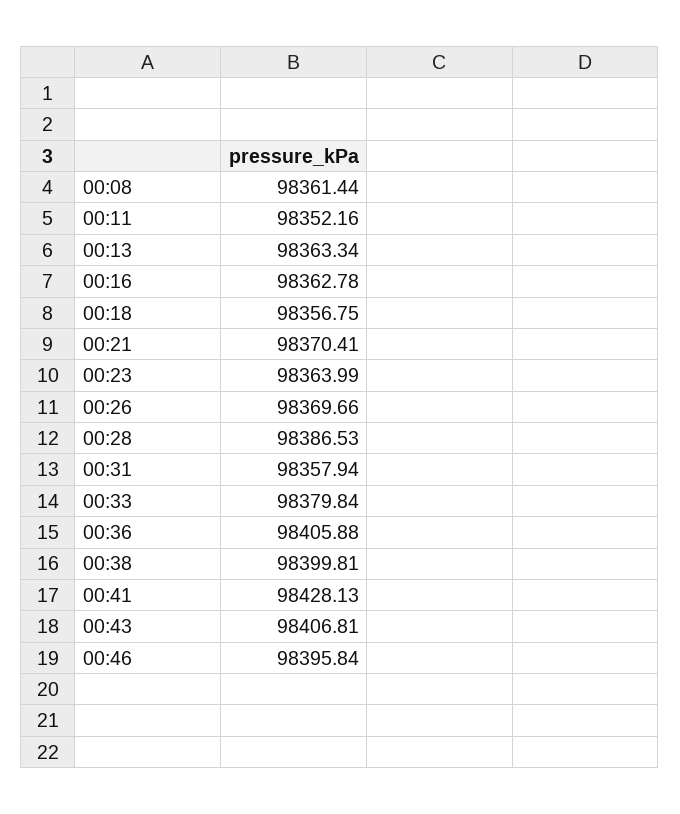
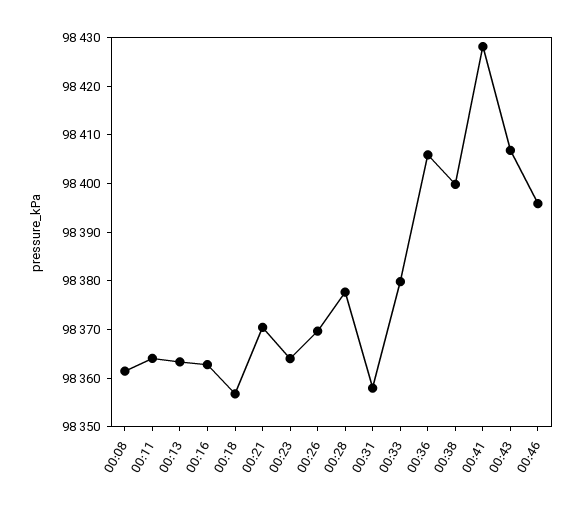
  {
    "00:08": 98361.44,
-   "00:11": 98352.16,
+   "00:11": 98364,
    "00:13": 98363.34,
    "00:16": 98362.78,
    "00:18": 98356.75,
    "00:21": 98370.41,
    "00:23": 98363.99,
    "00:26": 98369.66,
-   "00:28": 98386.53,
+   "00:28": 98378,
    "00:31": 98357.94,
    "00:33": 98379.84,
    "00:36": 98405.88,
    "00:38": 98399.81,
    "00:41": 98428.13,
    "00:43": 98406.81,
    "00:46": 98395.84
  }

